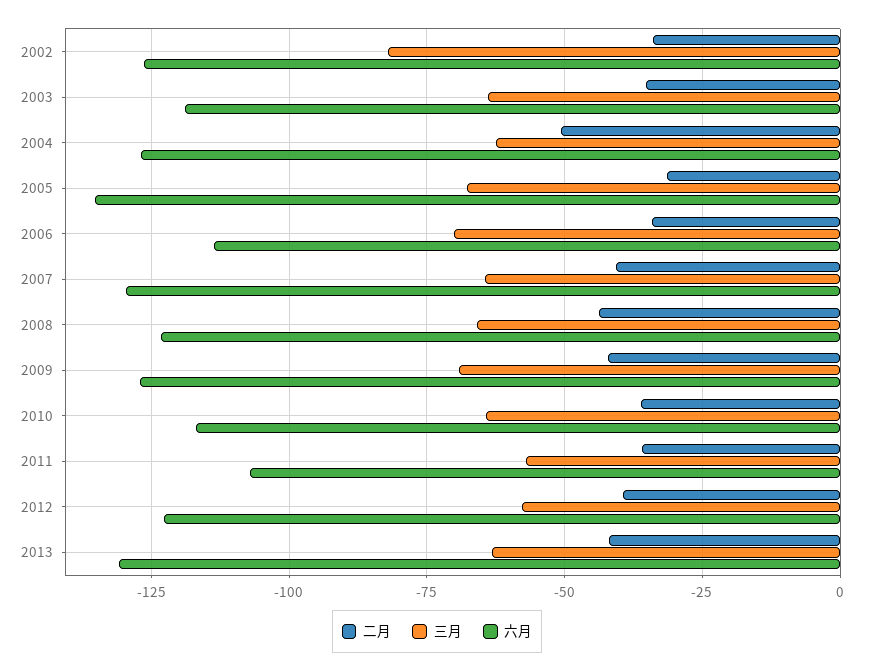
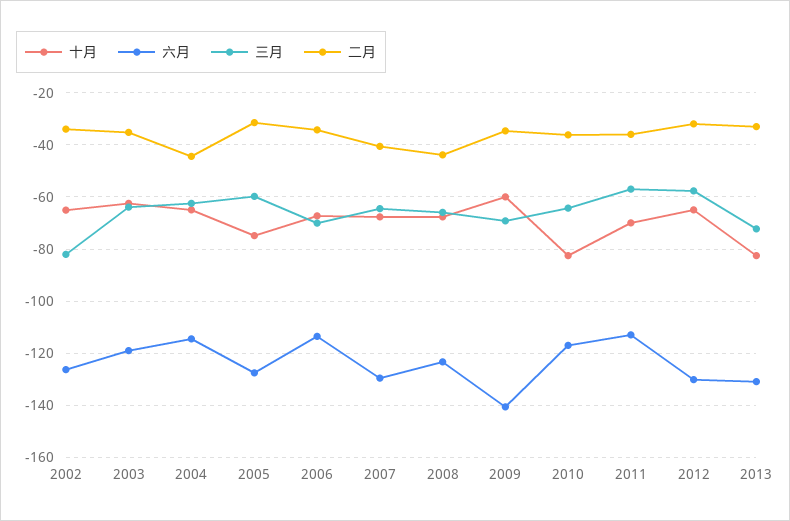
  {
    "二月": {
      "2002": -35,
      "2003": -35,
-     "2004": -50,
+     "2004": -45,
      "2005": -32.5,
      "2006": -35,
      "2007": -40,
      "2008": -45,
-     "2009": -42.5,
+     "2009": -35,
      "2010": -35,
      "2011": -35,
-     "2012": -40,
+     "2012": -32.5,
-     "2013": -42.5
+     "2013": -32.5
    },
    "三月": {
      "2002": -82.5,
      "2003": -65,
      "2004": -62.5,
-     "2005": -67.5,
+     "2005": -60,
      "2006": -70,
      "2007": -65,
      "2008": -65,
      "2009": -70,
      "2010": -65,
      "2011": -57.5,
      "2012": -57.5,
-     "2013": -62.5
+     "2013": -72.5
    },
    "六月": {
      "2002": -127.5,
      "2003": -120,
-     "2004": -127.5,
+     "2004": -115,
-     "2005": -135,
+     "2005": -127.5,
      "2006": -112.5,
      "2007": -130,
      "2008": -122.5,
-     "2009": -127.5,
+     "2009": -140,
      "2010": -117.5,
-     "2011": -107.5,
+     "2011": -112.5,
-     "2012": -122.5,
+     "2012": -130,
      "2013": -130
-   }
+   },
+   "十月": {
+     "2002": -65,
+     "2003": -62.5,
+     "2004": -65,
+     "2005": -75,
+     "2006": -67.5,
+     "2007": -67.5,
+     "2008": -67.5,
+     "2009": -60,
+     "2010": -82.5,
+     "2011": -70,
+     "2012": -65,
+     "2013": -82.5
+   }
  }

